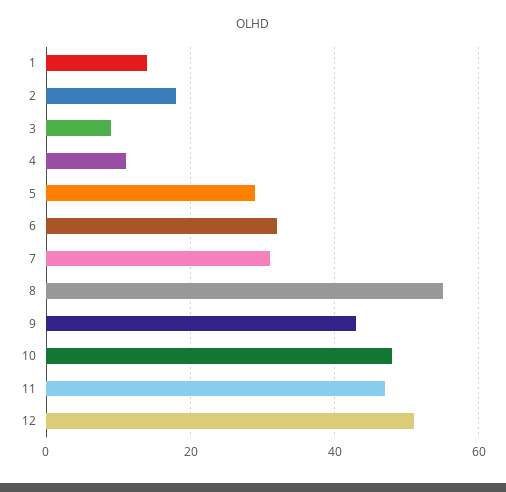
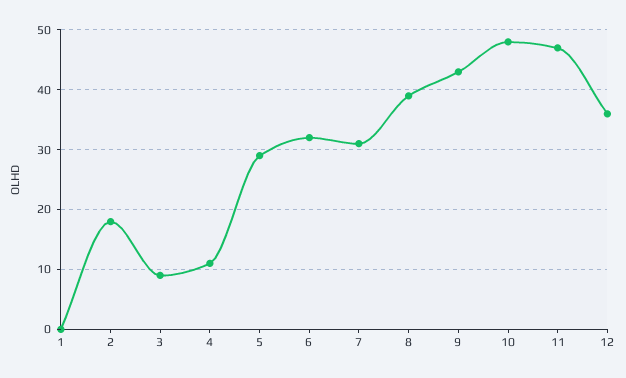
  {
-   "1": 15,
+   "1": 0,
    "2": 20,
    "3": 10,
    "4": 10,
    "5": 30,
    "6": 30,
    "7": 30,
-   "8": 55,
+   "8": 40,
    "9": 45,
    "10": 50,
    "11": 45,
-   "12": 50
+   "12": 35
  }

